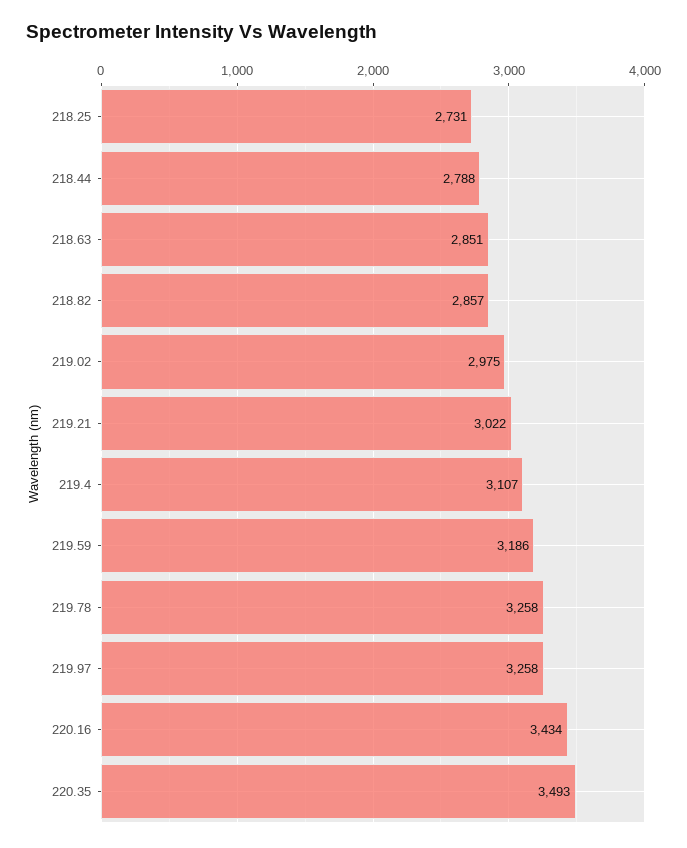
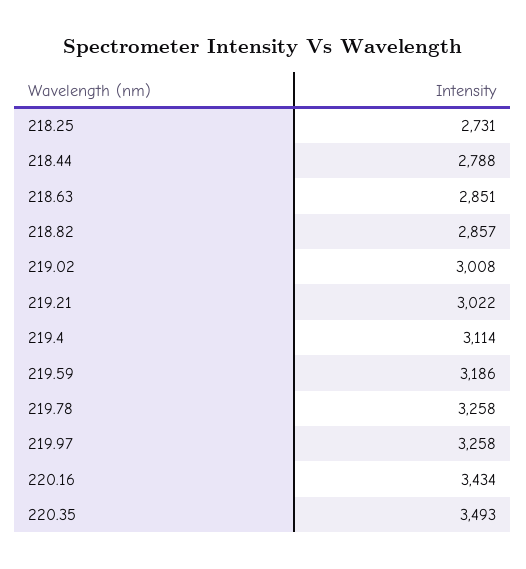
  {
    "218.25": 2731,
    "218.44": 2788,
    "218.63": 2851,
    "218.82": 2857,
-   "219.02": 2975,
+   "219.02": 3008,
    "219.21": 3022,
-   "219.4": 3107,
+   "219.4": 3114,
    "219.59": 3186,
    "219.78": 3258,
    "219.97": 3258,
    "220.16": 3434,
    "220.35": 3493
  }

